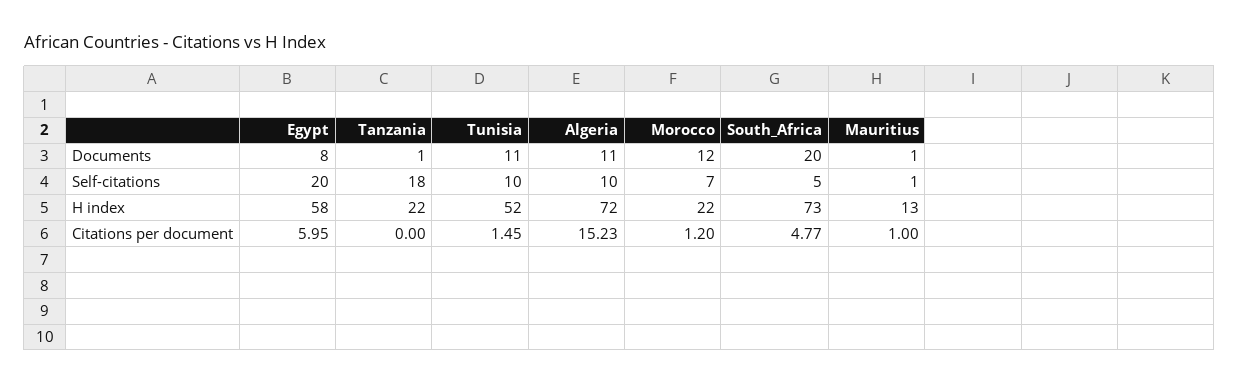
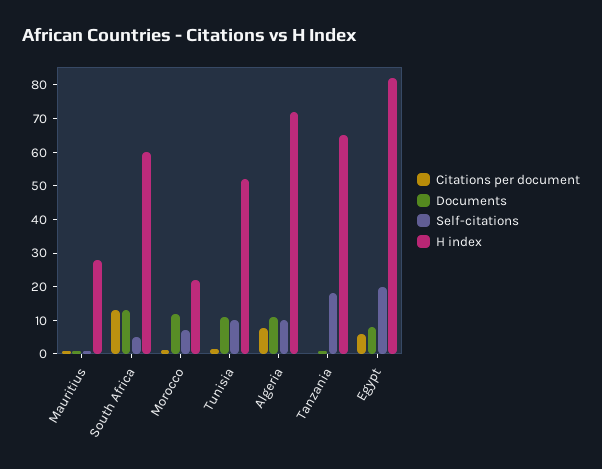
  {
    "Documents": {
      "Egypt": 8,
      "Tanzania": 1,
      "Tunisia": 11,
      "Algeria": 11,
      "Morocco": 12,
-     "South_Africa": 20,
+     "South_Africa": 12.5,
      "Mauritius": 1
    },
    "Self-citations": {
      "Egypt": 20,
      "Tanzania": 18,
      "Tunisia": 10,
      "Algeria": 10,
      "Morocco": 7,
      "South_Africa": 5,
      "Mauritius": 1
    },
    "H index": {
-     "Egypt": 58,
+     "Egypt": 82.5,
-     "Tanzania": 22,
+     "Tanzania": 65,
      "Tunisia": 52,
      "Algeria": 72,
      "Morocco": 22,
-     "South_Africa": 73,
+     "South_Africa": 60,
-     "Mauritius": 13
+     "Mauritius": 27.5
    },
    "Citations per document": {
      "Egypt": 5.95,
      "Tanzania": 0,
      "Tunisia": 1.45,
-     "Algeria": 15.23,
+     "Algeria": 7.5,
      "Morocco": 1.2,
-     "South_Africa": 4.77,
+     "South_Africa": 12.5,
      "Mauritius": 1
    }
  }

